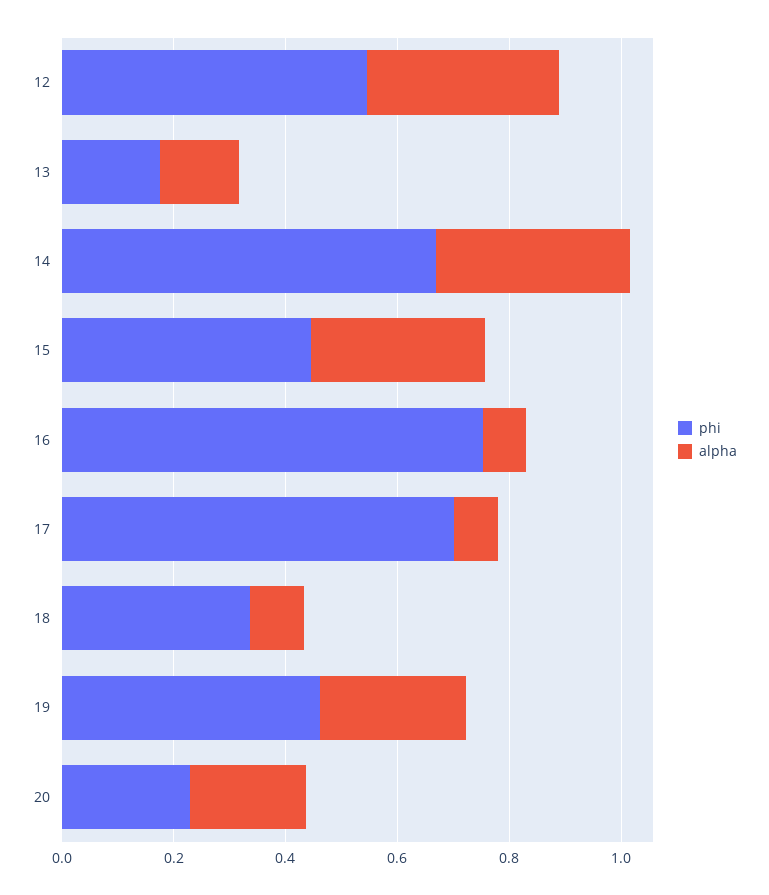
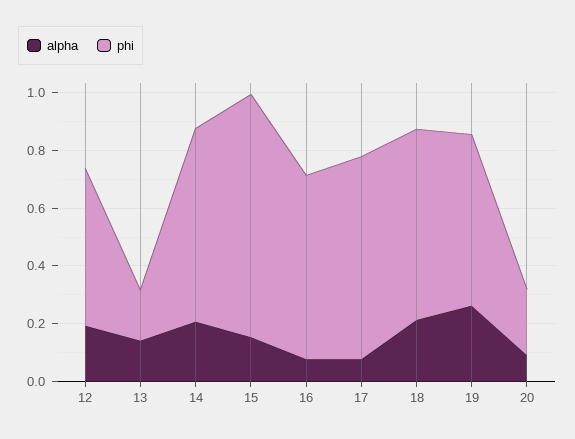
  {
    "phi": {
      "12": 0.55,
      "13": 0.2,
      "14": 0.65,
-     "15": 0.45,
+     "15": 0.85,
-     "16": 0.75,
+     "16": 0.65,
      "17": 0.7,
-     "18": 0.35,
+     "18": 0.65,
-     "19": 0.45,
+     "19": 0.6,
      "20": 0.25
    },
    "alpha": {
-     "12": 0.35,
+     "12": 0.2,
      "13": 0.15,
-     "14": 0.35,
+     "14": 0.2,
-     "15": 0.3,
+     "15": 0.15,
      "16": 0.1,
      "17": 0.1,
-     "18": 0.1,
+     "18": 0.2,
      "19": 0.25,
-     "20": 0.2
+     "20": 0.1
    }
  }

